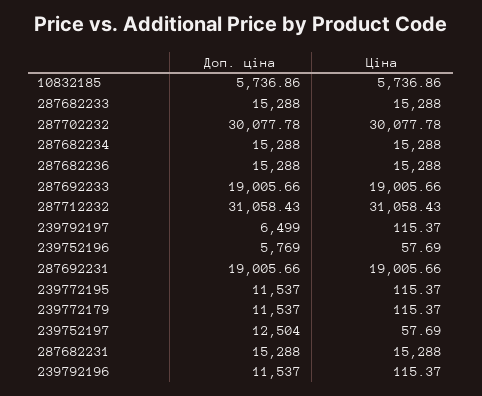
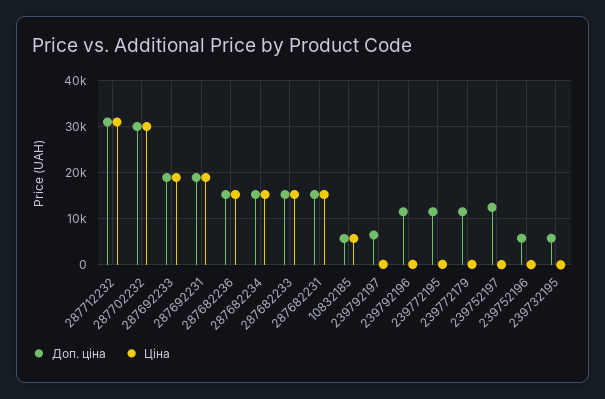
  {
    "Доп. ціна": {
      "10832185": 5736.86,
      "287682233": 15288,
      "287702232": 30077.78,
      "287682234": 15288,
      "287682236": 15288,
      "287692233": 19005.66,
      "287712232": 31058.43,
      "239792197": 6499,
      "239752196": 5769,
      "287692231": 19005.66,
      "239772195": 11537,
      "239772179": 11537,
      "239752197": 12504,
      "287682231": 15288,
-     "239792196": 11537
+     "239792196": 11537,
+     "239732195": 6000
    },
    "Ціна": {
      "10832185": 5736.86,
      "287682233": 15288,
      "287702232": 30077.78,
      "287682234": 15288,
      "287682236": 15288,
      "287692233": 19005.66,
      "287712232": 31058.43,
      "239792197": 115.37,
      "239752196": 57.69,
      "287692231": 19005.66,
      "239772195": 115.37,
      "239772179": 115.37,
      "239752197": 57.69,
      "287682231": 15288,
-     "239792196": 115.37
+     "239792196": 115.37,
+     "239732195": 0
    }
  }

